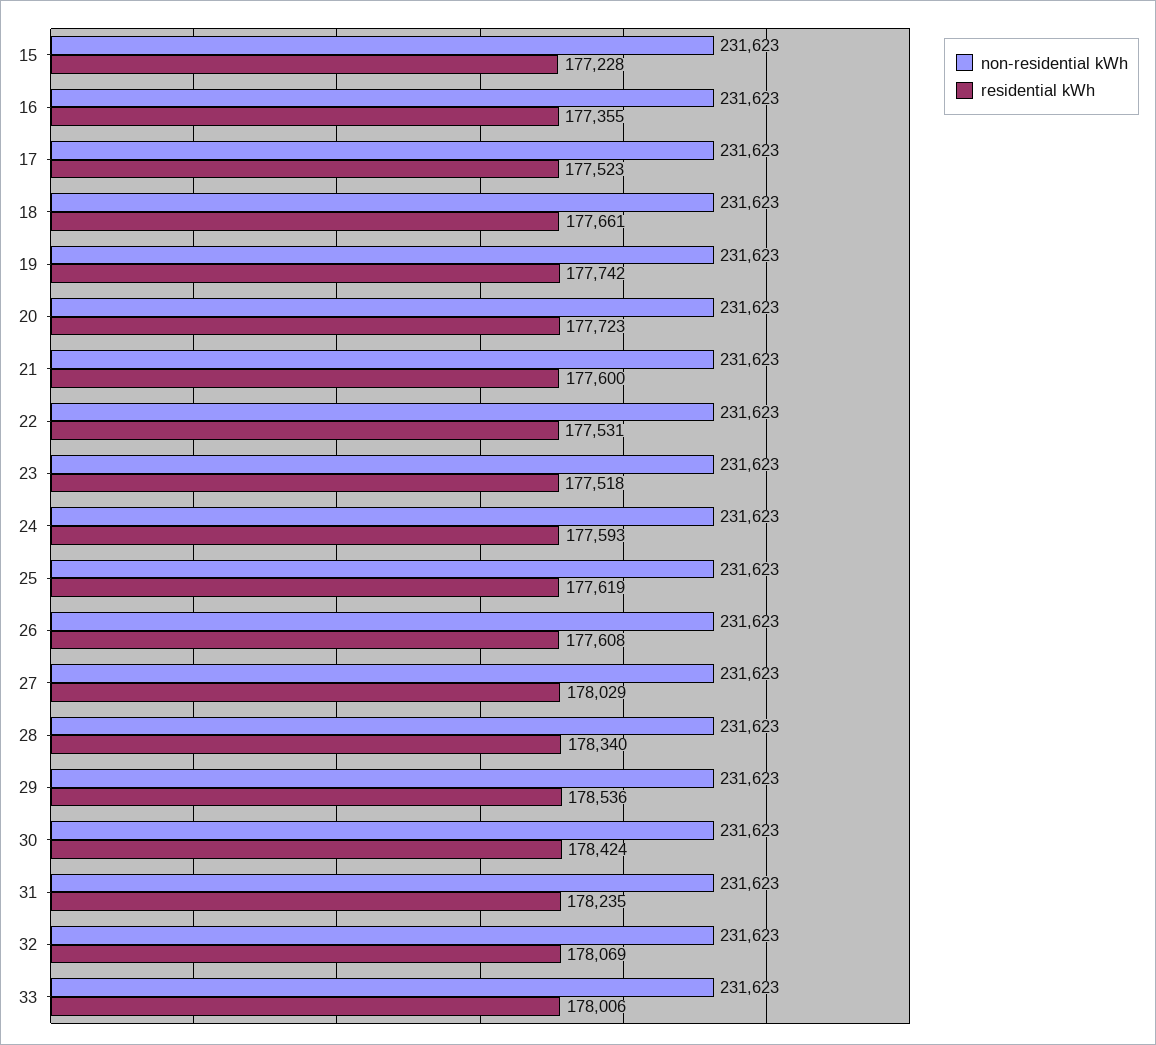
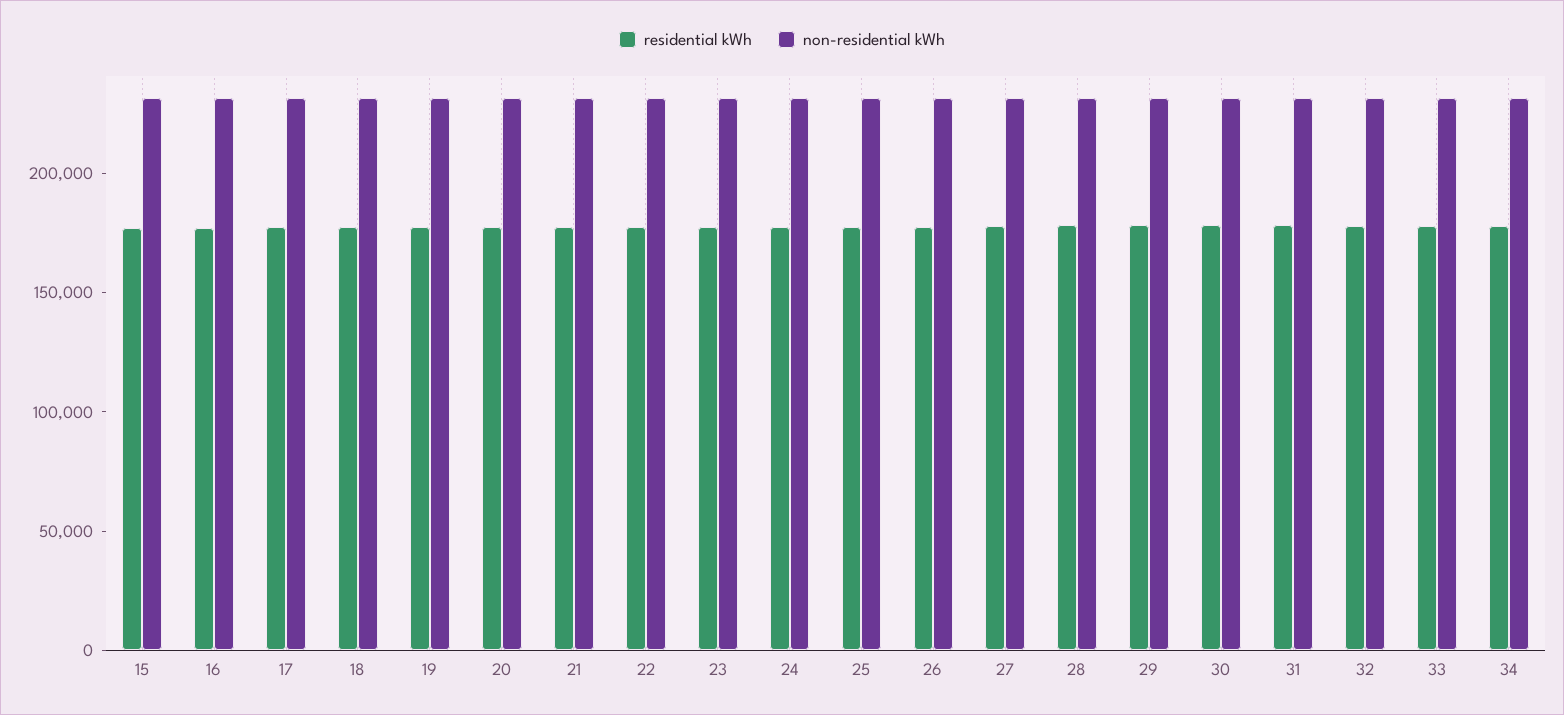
  {
    "non-residential kWh": {
      "15": 231623,
      "16": 231623,
      "17": 231623,
      "18": 231623,
      "19": 231623,
      "20": 231623,
      "21": 231623,
      "22": 231623,
      "23": 231623,
      "24": 231623,
      "25": 231623,
      "26": 231623,
      "27": 231623,
      "28": 231623,
      "29": 231623,
      "30": 231623,
      "31": 231623,
      "32": 231623,
-     "33": 231623
+     "33": 231623,
+     "34": 230000
    },
    "residential kWh": {
      "15": 177228,
      "16": 177355,
      "17": 177523,
      "18": 177661,
      "19": 177742,
      "20": 177723,
      "21": 177600,
      "22": 177531,
      "23": 177518,
      "24": 177593,
      "25": 177619,
      "26": 177608,
      "27": 178029,
      "28": 178340,
      "29": 178536,
      "30": 178424,
      "31": 178235,
      "32": 178069,
-     "33": 178006
+     "33": 178006,
+     "34": 180000
    }
  }

